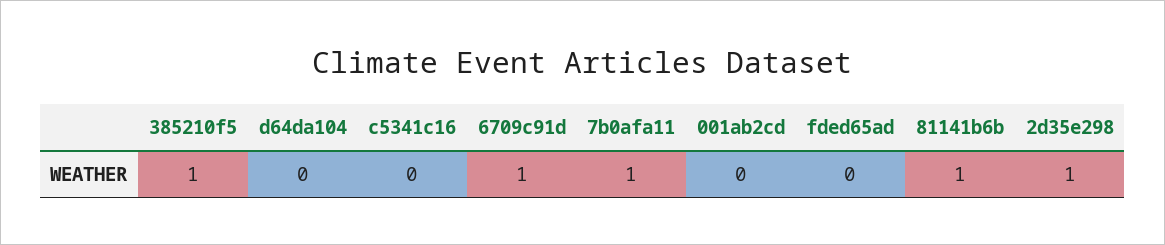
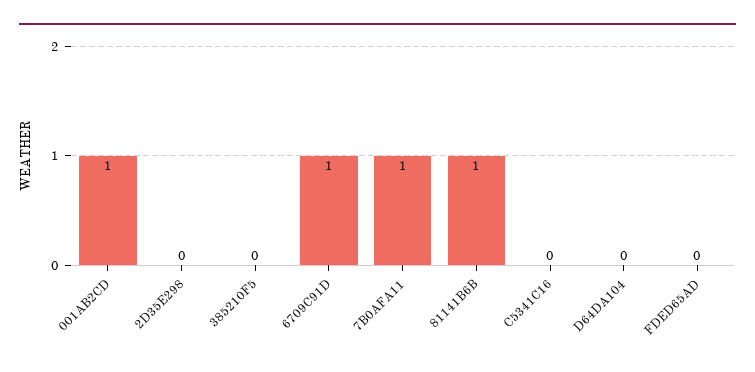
  {
-   "385210f5": 1,
+   "385210f5": 0,
    "d64da104": 0,
    "c5341c16": 0,
    "6709c91d": 1,
    "7b0afa11": 1,
-   "001ab2cd": 0,
+   "001ab2cd": 1,
    "fded65ad": 0,
    "81141b6b": 1,
-   "2d35e298": 1
+   "2d35e298": 0
  }

